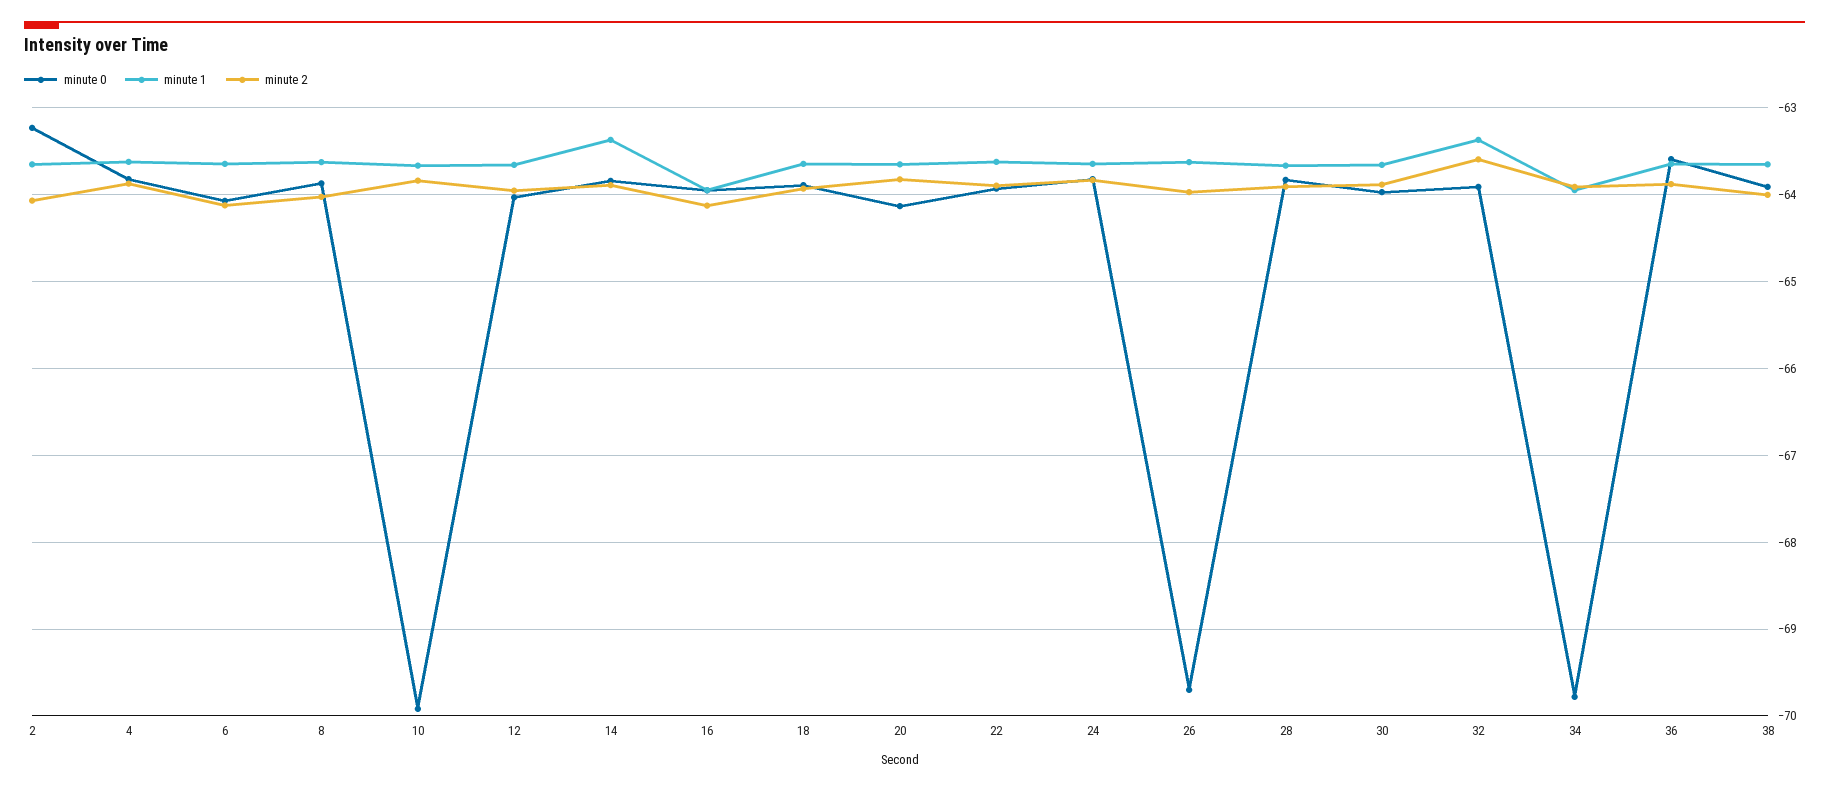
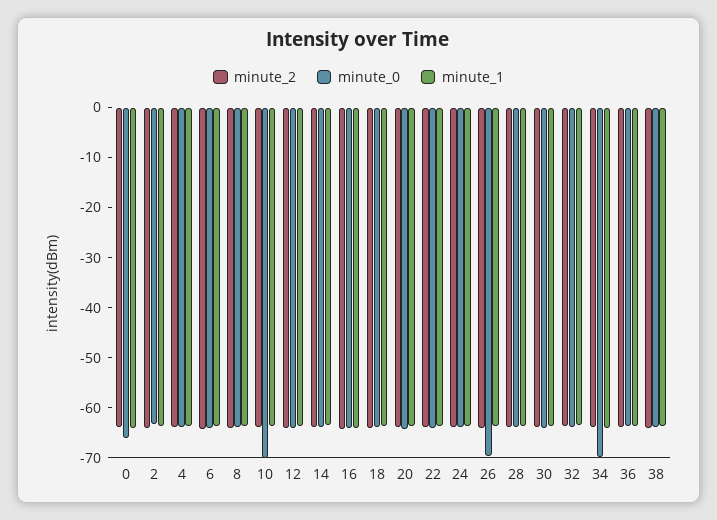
  {
    "minute 0": {
      "2": -63.2,
      "4": -63.8,
      "6": -64.1,
      "8": -63.9,
      "10": -69.9,
      "12": -64,
      "14": -63.8,
      "16": -64,
      "18": -63.9,
      "20": -64.1,
      "22": -63.9,
      "24": -63.8,
      "26": -69.7,
      "28": -63.8,
      "30": -64,
      "32": -63.9,
      "34": -69.8,
      "36": -63.6,
-     "38": -63.9
+     "38": -63.9,
+     "0": -66
    },
    "minute 1": {
      "2": -63.6,
      "4": -63.6,
      "6": -63.6,
      "8": -63.6,
      "10": -63.7,
      "12": -63.7,
      "14": -63.4,
      "16": -63.9,
      "18": -63.6,
      "20": -63.6,
      "22": -63.6,
      "24": -63.6,
      "26": -63.6,
      "28": -63.7,
      "30": -63.7,
      "32": -63.4,
      "34": -63.9,
      "36": -63.6,
-     "38": -63.6
+     "38": -63.6,
+     "0": -64
    },
    "minute 2": {
      "2": -64.1,
      "4": -63.9,
      "6": -64.1,
      "8": -64,
      "10": -63.8,
      "12": -64,
      "14": -63.9,
      "16": -64.1,
      "18": -63.9,
      "20": -63.8,
      "22": -63.9,
      "24": -63.8,
      "26": -64,
      "28": -63.9,
      "30": -63.9,
      "32": -63.6,
      "34": -63.9,
      "36": -63.9,
-     "38": -64
+     "38": -64,
+     "0": -64
    }
  }

